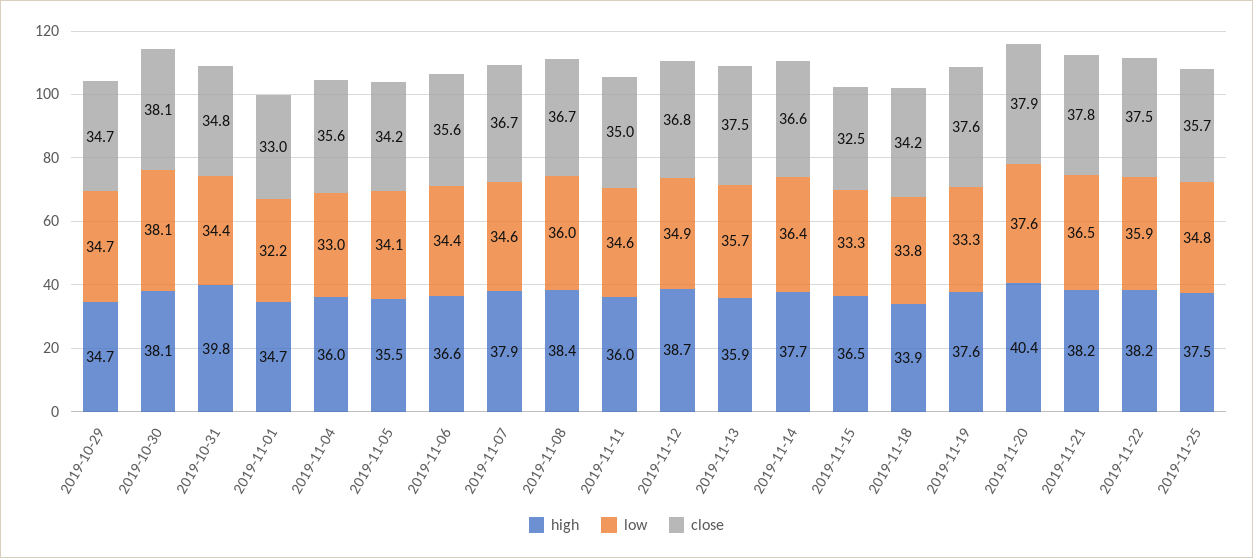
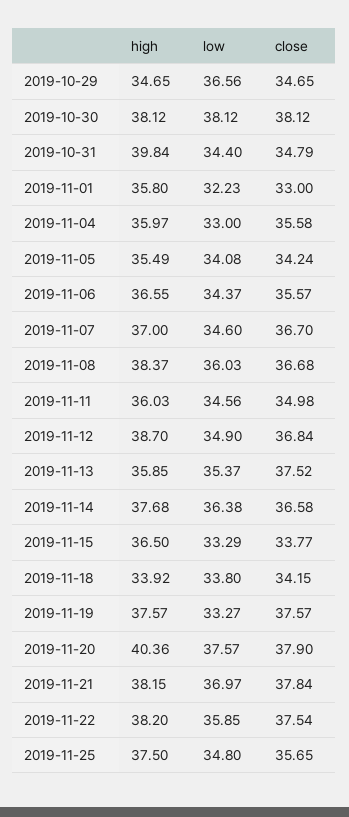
  {
    "high": {
      "2019-10-29": 34.65,
      "2019-10-30": 38.12,
      "2019-10-31": 39.84,
-     "2019-11-01": 34.7,
+     "2019-11-01": 35.8,
      "2019-11-04": 35.97,
      "2019-11-05": 35.49,
      "2019-11-06": 36.55,
-     "2019-11-07": 37.9,
+     "2019-11-07": 37,
      "2019-11-08": 38.37,
      "2019-11-11": 36.03,
      "2019-11-12": 38.7,
      "2019-11-13": 35.85,
      "2019-11-14": 37.68,
      "2019-11-15": 36.5,
      "2019-11-18": 33.92,
      "2019-11-19": 37.57,
      "2019-11-20": 40.36,
      "2019-11-21": 38.15,
      "2019-11-22": 38.2,
      "2019-11-25": 37.5
    },
    "low": {
-     "2019-10-29": 34.7,
+     "2019-10-29": 36.56,
      "2019-10-30": 38.12,
      "2019-10-31": 34.4,
      "2019-11-01": 32.23,
      "2019-11-04": 33,
      "2019-11-05": 34.08,
      "2019-11-06": 34.37,
      "2019-11-07": 34.6,
      "2019-11-08": 36.03,
      "2019-11-11": 34.56,
      "2019-11-12": 34.9,
-     "2019-11-13": 35.7,
+     "2019-11-13": 35.37,
      "2019-11-14": 36.38,
      "2019-11-15": 33.29,
      "2019-11-18": 33.8,
      "2019-11-19": 33.27,
      "2019-11-20": 37.57,
-     "2019-11-21": 36.5,
+     "2019-11-21": 36.97,
      "2019-11-22": 35.85,
      "2019-11-25": 34.8
    },
    "close": {
      "2019-10-29": 34.65,
      "2019-10-30": 38.12,
      "2019-10-31": 34.79,
      "2019-11-01": 33,
      "2019-11-04": 35.58,
      "2019-11-05": 34.24,
      "2019-11-06": 35.57,
      "2019-11-07": 36.7,
      "2019-11-08": 36.68,
      "2019-11-11": 34.98,
      "2019-11-12": 36.84,
      "2019-11-13": 37.52,
      "2019-11-14": 36.58,
-     "2019-11-15": 32.5,
+     "2019-11-15": 33.77,
      "2019-11-18": 34.15,
      "2019-11-19": 37.57,
      "2019-11-20": 37.9,
      "2019-11-21": 37.84,
      "2019-11-22": 37.54,
      "2019-11-25": 35.65
    }
  }

